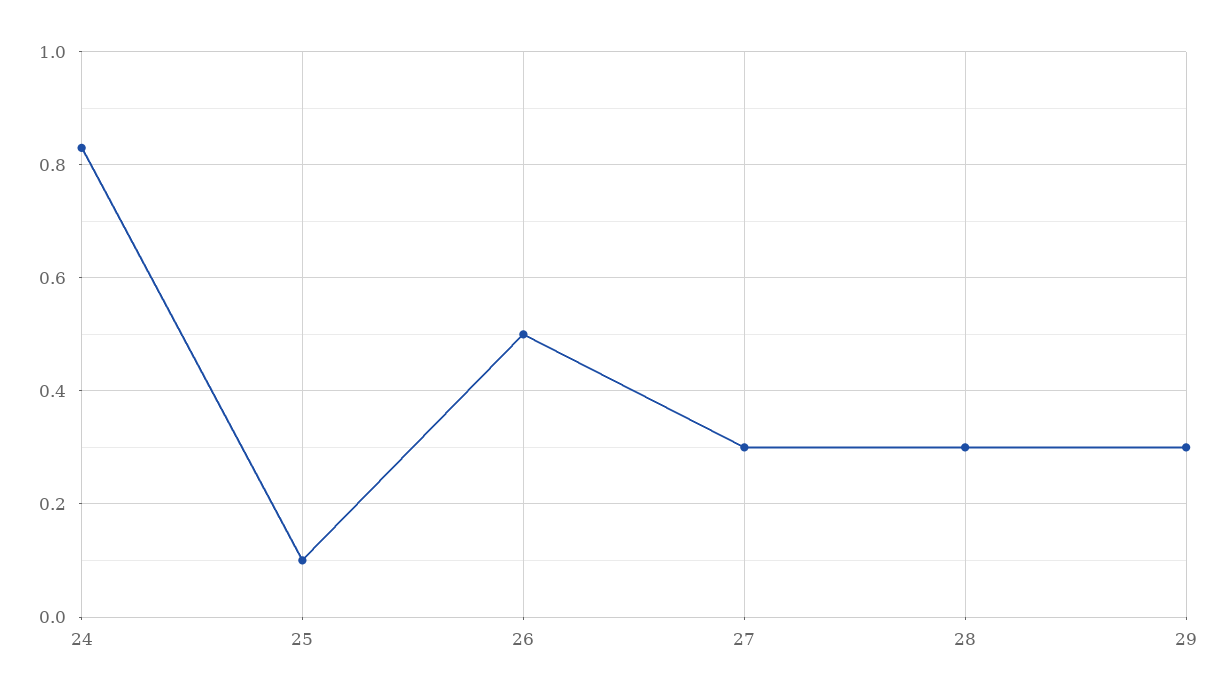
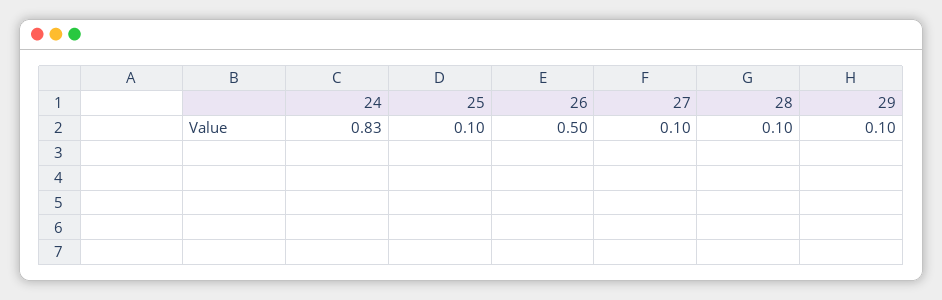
  {
    "24": 0.83,
    "25": 0.1,
    "26": 0.5,
-   "27": 0.3,
+   "27": 0.1,
-   "28": 0.3,
+   "28": 0.1,
-   "29": 0.3
+   "29": 0.1
  }

